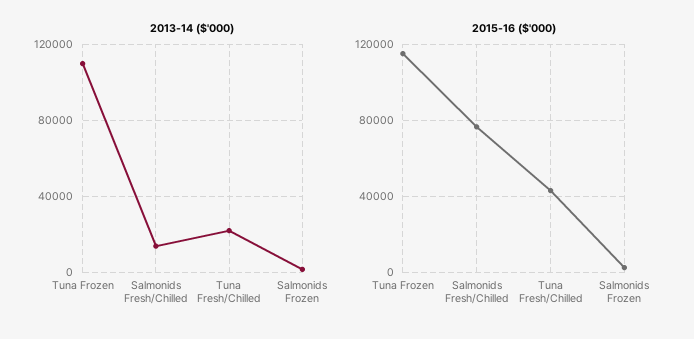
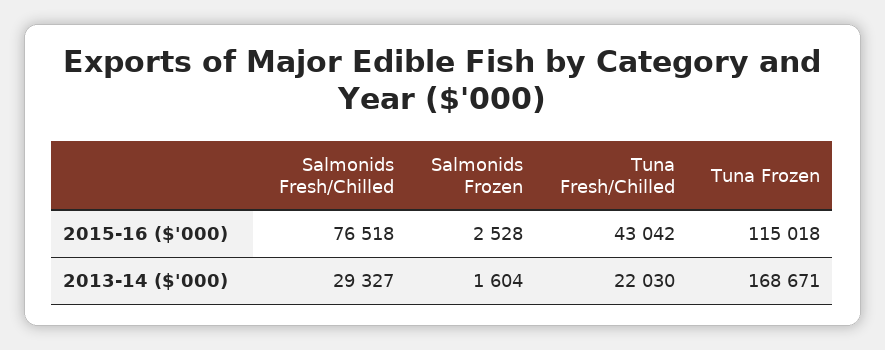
  {
    "2013-14 ($'000)": {
-     "Tuna Frozen": 110000,
+     "Tuna Frozen": 168671,
-     "Salmonids Fresh/Chilled": 15000,
+     "Salmonids Fresh/Chilled": 29327,
      "Tuna Fresh/Chilled": 22030,
      "Salmonids Frozen": 1604
    },
    "2015-16 ($'000)": {
      "Tuna Frozen": 115018,
      "Salmonids Fresh/Chilled": 76518,
      "Tuna Fresh/Chilled": 43042,
      "Salmonids Frozen": 2528
    }
  }

